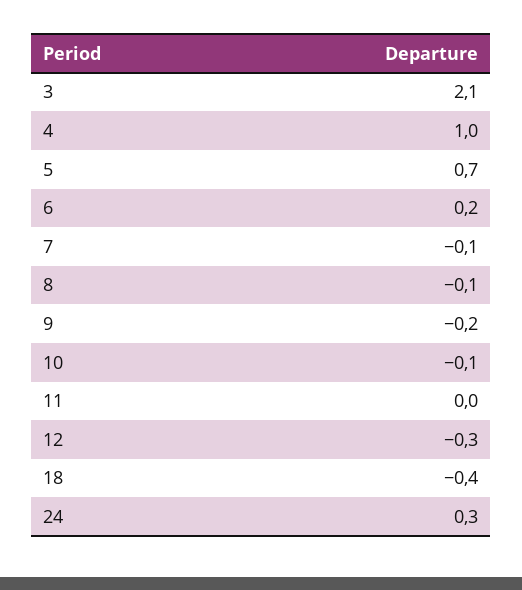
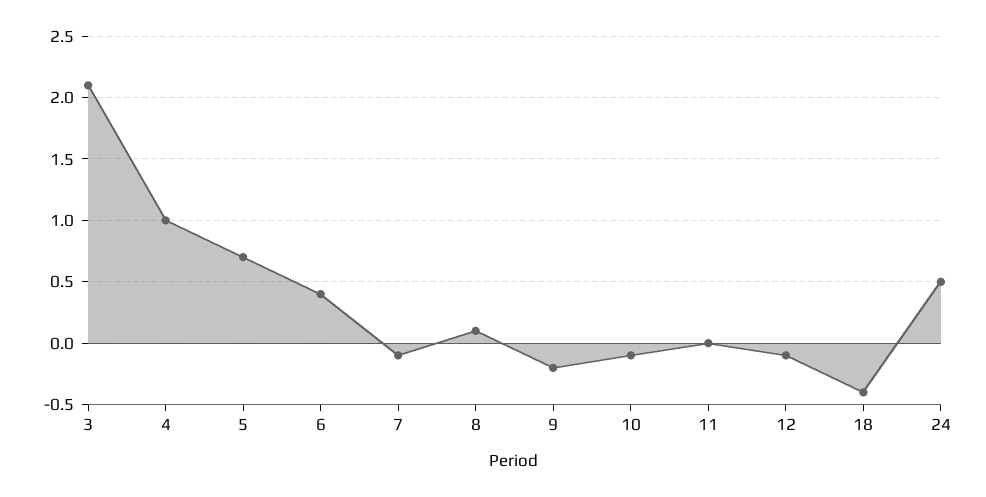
  {
    "3": 2.1,
    "4": 1,
    "5": 0.7,
-   "6": 0.2,
+   "6": 0.4,
    "7": -0.1,
-   "8": -0.1,
+   "8": 0.1,
    "9": -0.2,
    "10": -0.1,
    "11": 0,
-   "12": -0.3,
+   "12": -0.1,
    "18": -0.4,
-   "24": 0.3
+   "24": 0.5
  }

